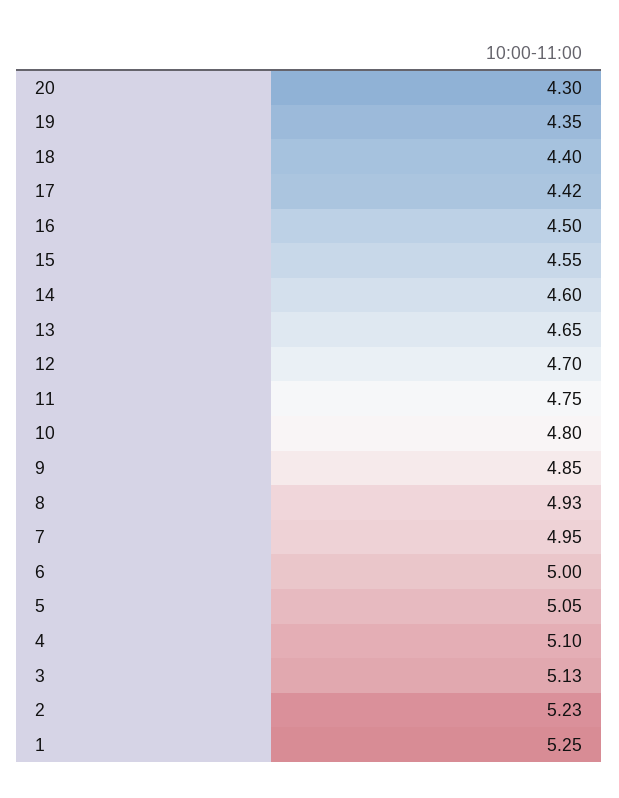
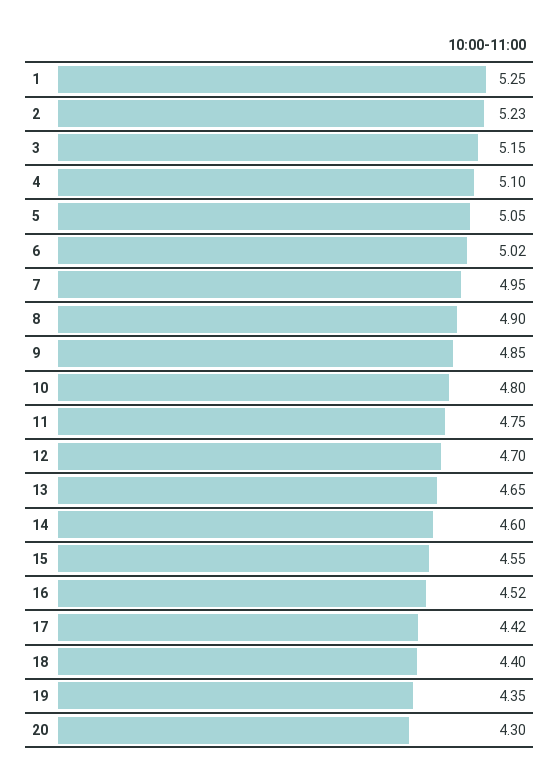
  {
    "20": 4.3,
    "19": 4.35,
    "18": 4.4,
    "17": 4.42,
-   "16": 4.5,
+   "16": 4.52,
    "15": 4.55,
    "14": 4.6,
    "13": 4.65,
    "12": 4.7,
    "11": 4.75,
    "10": 4.8,
    "9": 4.85,
-   "8": 4.93,
+   "8": 4.9,
    "7": 4.95,
-   "6": 5,
+   "6": 5.02,
    "5": 5.05,
    "4": 5.1,
-   "3": 5.13,
+   "3": 5.15,
    "2": 5.23,
    "1": 5.25
  }

